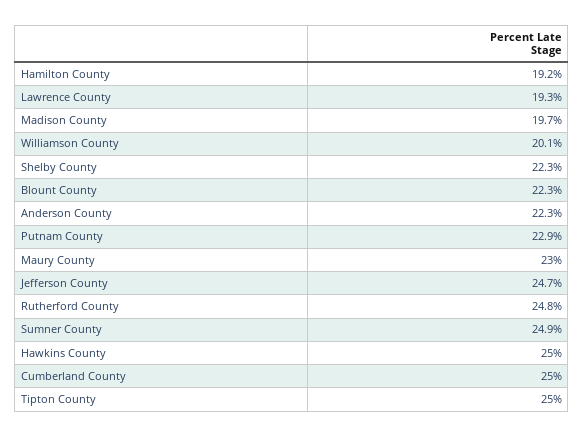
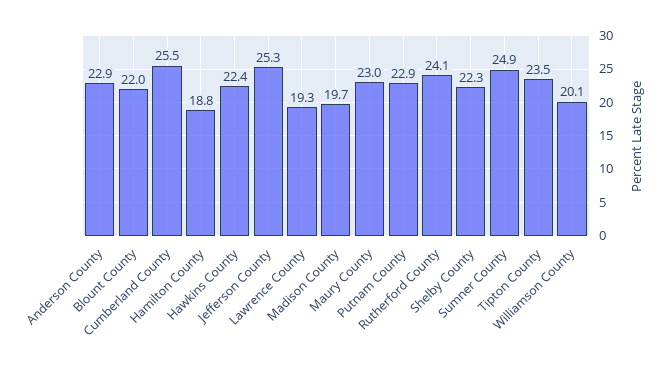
  {
-   "Hamilton County": 19.2,
+   "Hamilton County": 18.8,
    "Lawrence County": 19.3,
    "Madison County": 19.7,
    "Williamson County": 20.1,
    "Shelby County": 22.3,
-   "Blount County": 22.3,
+   "Blount County": 22,
-   "Anderson County": 22.3,
+   "Anderson County": 22.9,
    "Putnam County": 22.9,
    "Maury County": 23,
-   "Jefferson County": 24.7,
+   "Jefferson County": 25.3,
-   "Rutherford County": 24.8,
+   "Rutherford County": 24.1,
    "Sumner County": 24.9,
-   "Hawkins County": 25,
+   "Hawkins County": 22.4,
-   "Cumberland County": 25,
+   "Cumberland County": 25.5,
-   "Tipton County": 25
+   "Tipton County": 23.5
  }

